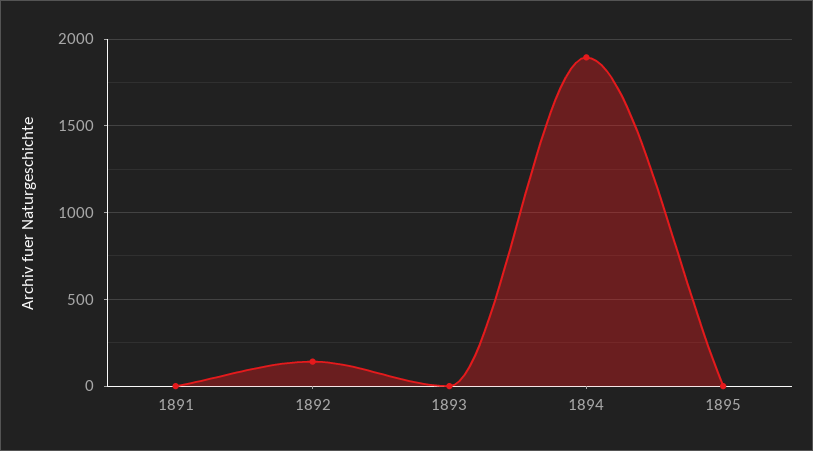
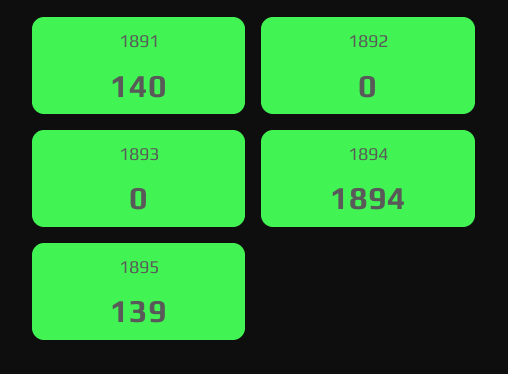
  {
-   "1891": 0,
+   "1891": 140,
-   "1892": 150,
+   "1892": 0,
    "1893": 0,
    "1894": 1894,
-   "1895": 0
+   "1895": 139
  }

